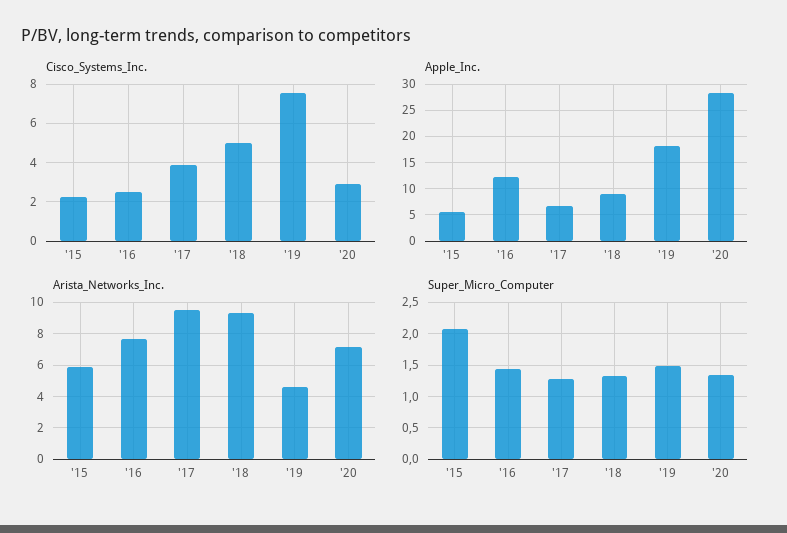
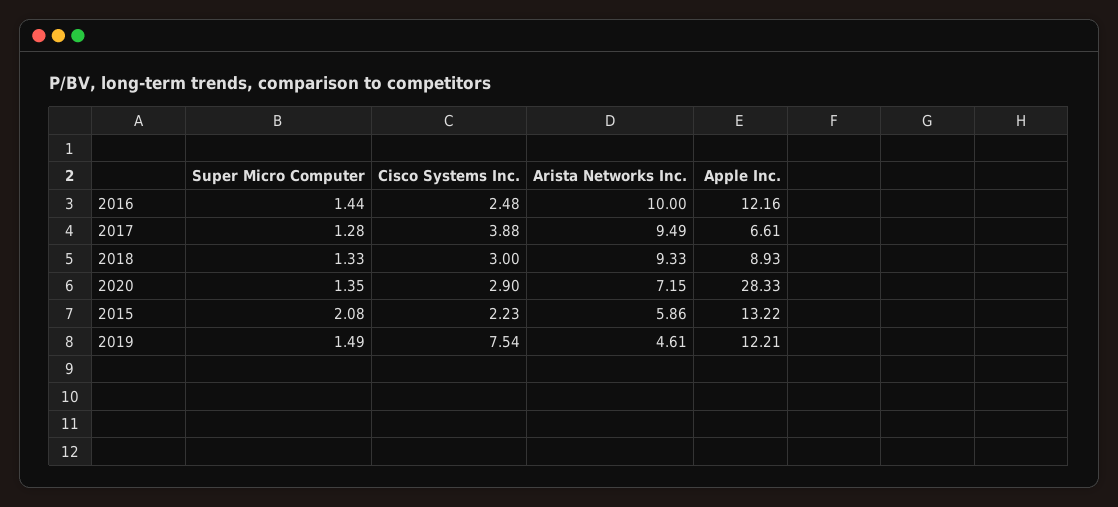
  {
    "Cisco_Systems_Inc.": {
      "'15": 2.23,
      "'16": 2.48,
      "'17": 3.88,
-     "'18": 5,
+     "'18": 3,
      "'19": 7.54,
      "'20": 2.9
    },
    "Apple_Inc.": {
-     "'15": 5,
+     "'15": 13.22,
      "'16": 12.16,
      "'17": 6.61,
      "'18": 8.93,
-     "'19": 17.5,
+     "'19": 12.21,
      "'20": 28.33
    },
    "Arista_Networks_Inc.": {
      "'15": 5.86,
-     "'16": 7.5,
+     "'16": 10,
      "'17": 9.49,
      "'18": 9.33,
      "'19": 4.61,
      "'20": 7.15
    },
    "Super_Micro_Computer": {
      "'15": 2.08,
      "'16": 1.44,
      "'17": 1.28,
      "'18": 1.33,
      "'19": 1.49,
      "'20": 1.35
    }
  }

